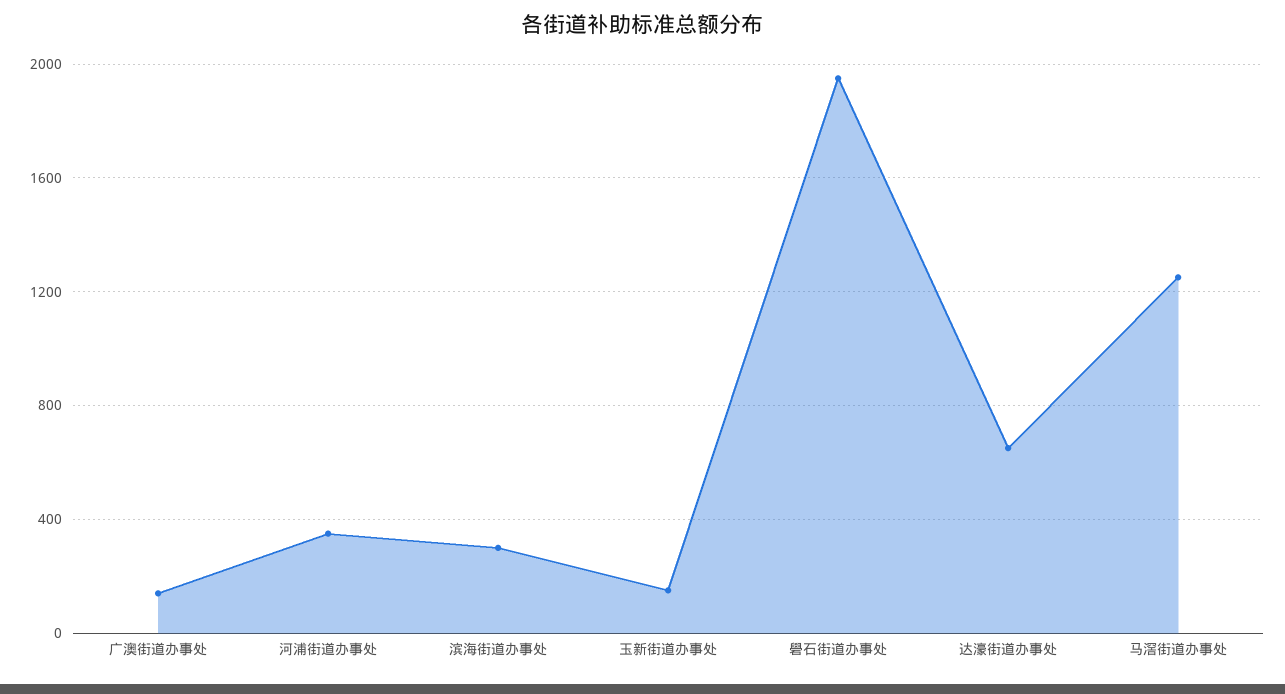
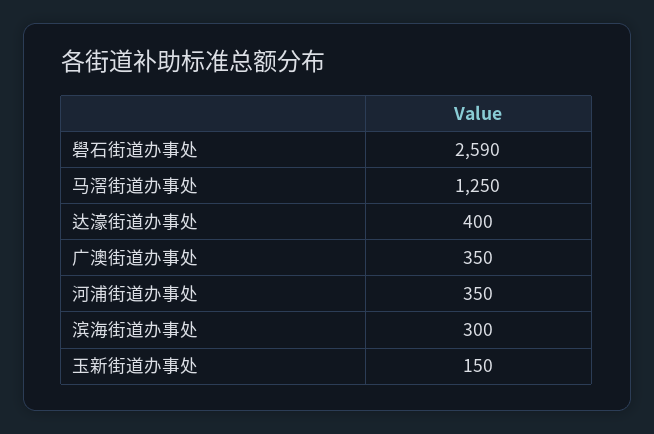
  {
-   "广澳街道办事处": 150,
+   "广澳街道办事处": 350,
    "河浦街道办事处": 350,
    "滨海街道办事处": 300,
    "玉新街道办事处": 150,
-   "礐石街道办事处": 1950,
+   "礐石街道办事处": 2590,
-   "达濠街道办事处": 650,
+   "达濠街道办事处": 400,
    "马滘街道办事处": 1250
  }

